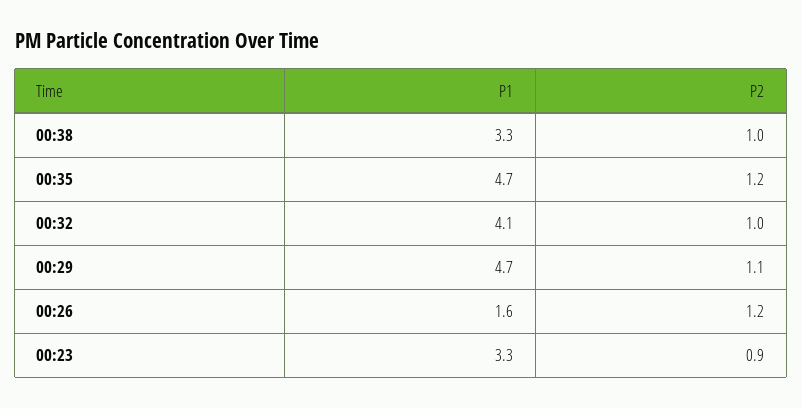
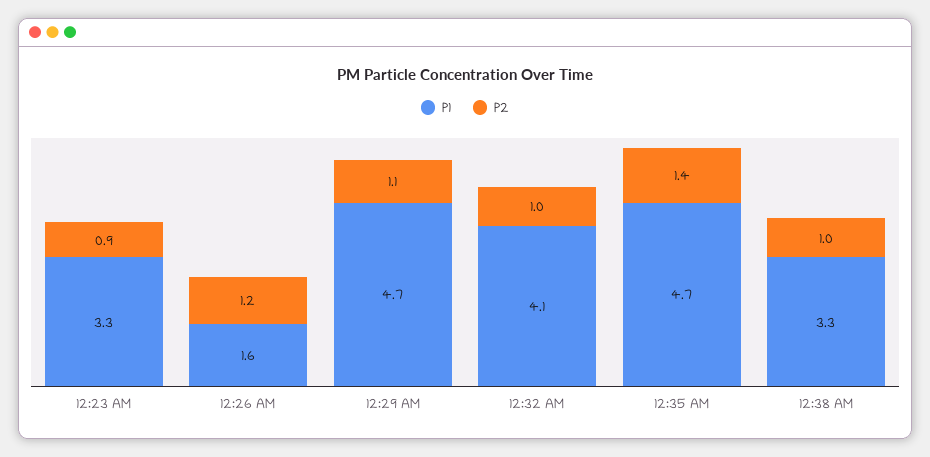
  {
    "P1": {
      "00:38": 3.3,
      "00:35": 4.7,
      "00:32": 4.1,
      "00:29": 4.7,
      "00:26": 1.6,
      "00:23": 3.3
    },
    "P2": {
      "00:38": 1,
-     "00:35": 1.2,
+     "00:35": 1.4,
      "00:32": 1,
      "00:29": 1.1,
      "00:26": 1.2,
      "00:23": 0.9
    }
  }

